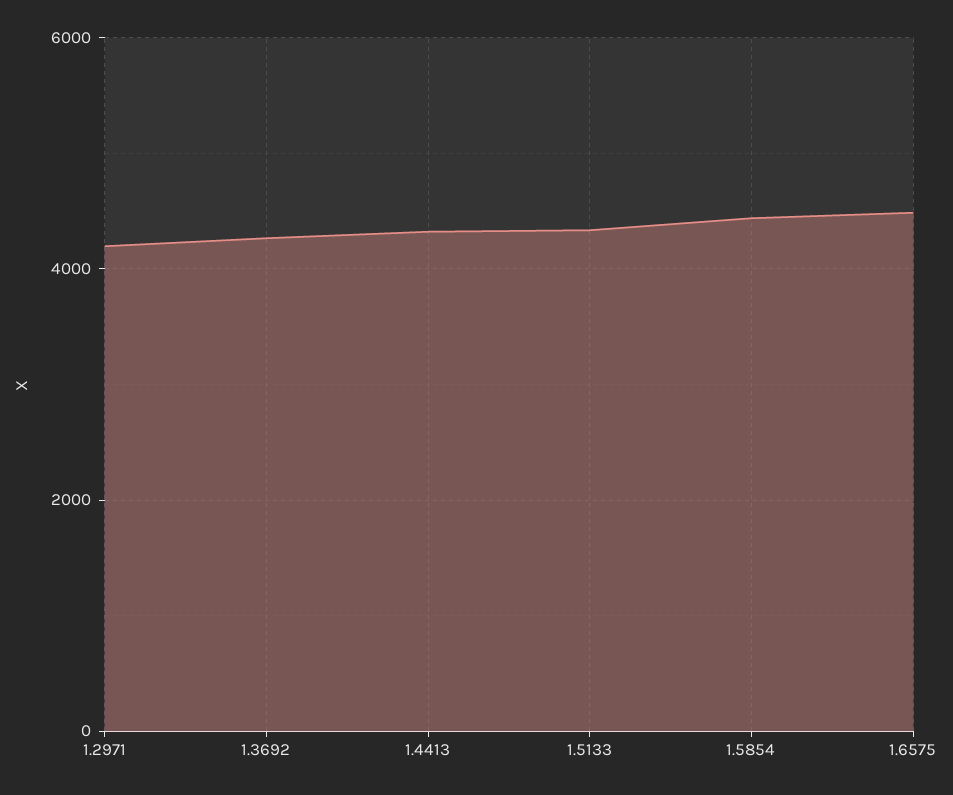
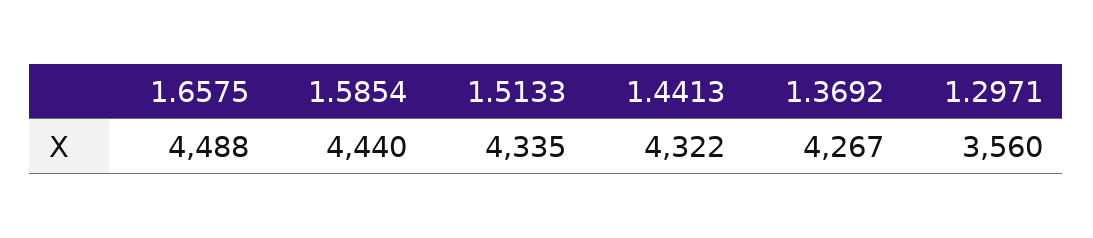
  {
-   "1.2971": 4200,
+   "1.2971": 3560,
    "1.3692": 4267,
    "1.4413": 4322,
    "1.5133": 4335,
    "1.5854": 4440,
    "1.6575": 4488
  }

